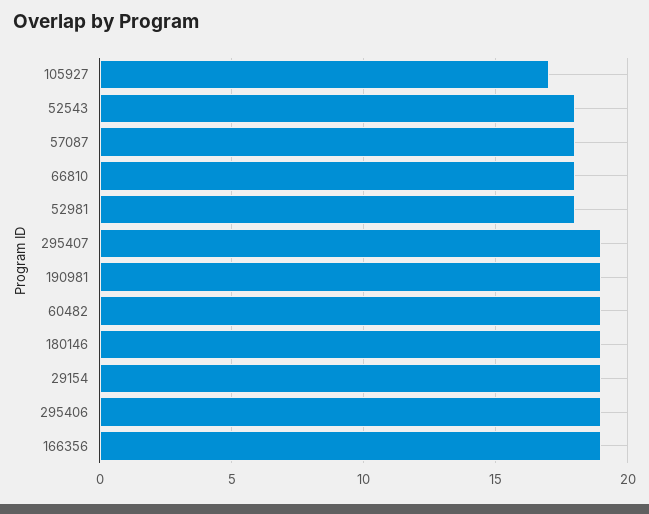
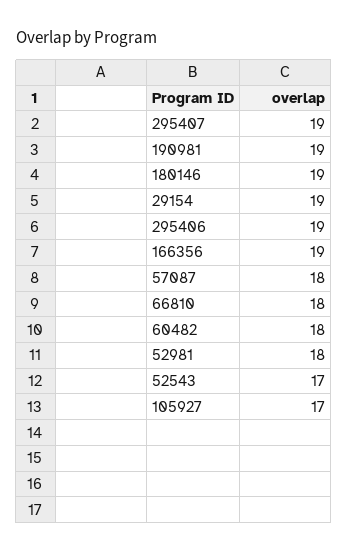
  {
    "105927": 17,
-   "52543": 18,
+   "52543": 17,
    "57087": 18,
    "66810": 18,
    "52981": 18,
    "295407": 19,
    "190981": 19,
-   "60482": 19,
+   "60482": 18,
    "180146": 19,
    "29154": 19,
    "295406": 19,
    "166356": 19
  }

